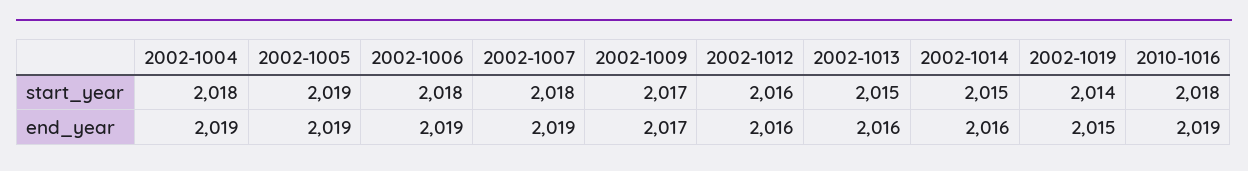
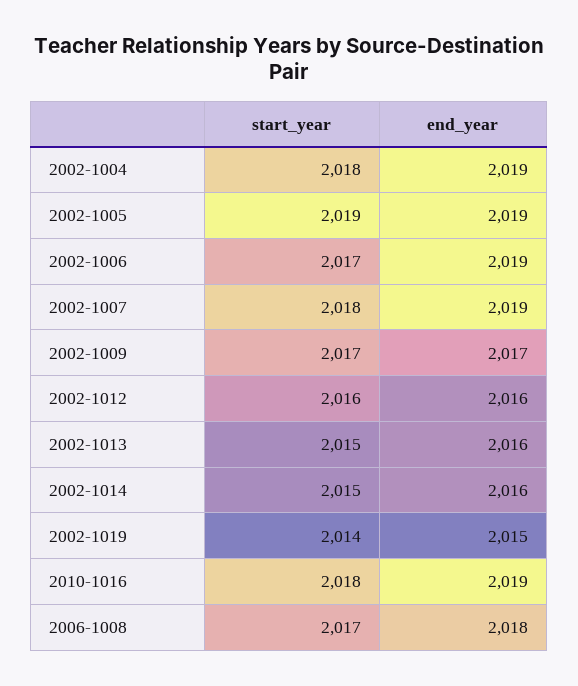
  {
    "2002-1004": {
      "start_year": 2018,
      "end_year": 2019
    },
    "2002-1005": {
      "start_year": 2019,
      "end_year": 2019
    },
    "2002-1006": {
-     "start_year": 2018,
+     "start_year": 2017,
      "end_year": 2019
    },
    "2002-1007": {
      "start_year": 2018,
      "end_year": 2019
    },
    "2002-1009": {
      "start_year": 2017,
      "end_year": 2017
    },
    "2002-1012": {
      "start_year": 2016,
      "end_year": 2016
    },
    "2002-1013": {
      "start_year": 2015,
      "end_year": 2016
    },
    "2002-1014": {
      "start_year": 2015,
      "end_year": 2016
    },
    "2002-1019": {
      "start_year": 2014,
      "end_year": 2015
    },
    "2010-1016": {
      "start_year": 2018,
      "end_year": 2019
-   }
+   },
+   "2006-1008": {
+     "start_year": 2017,
+     "end_year": 2018
+   }
  }

